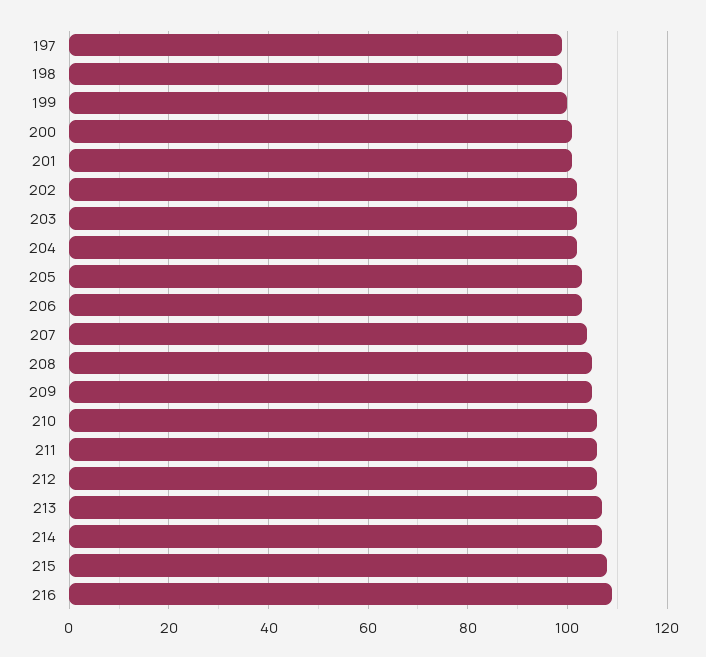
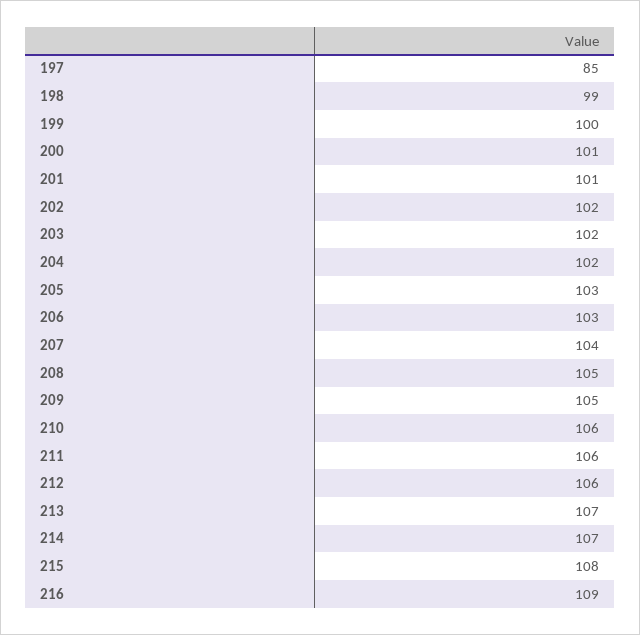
  {
-   "197": 100,
+   "197": 85,
    "198": 99,
    "199": 100,
    "200": 101,
    "201": 101,
    "202": 102,
    "203": 102,
    "204": 102,
    "205": 103,
    "206": 103,
    "207": 104,
    "208": 105,
    "209": 105,
    "210": 106,
    "211": 106,
    "212": 106,
    "213": 107,
    "214": 107,
    "215": 108,
    "216": 109
  }

